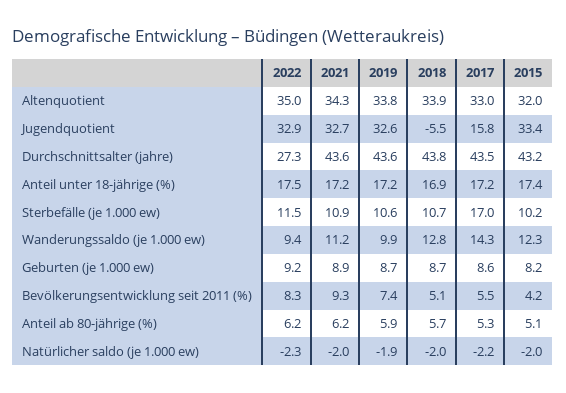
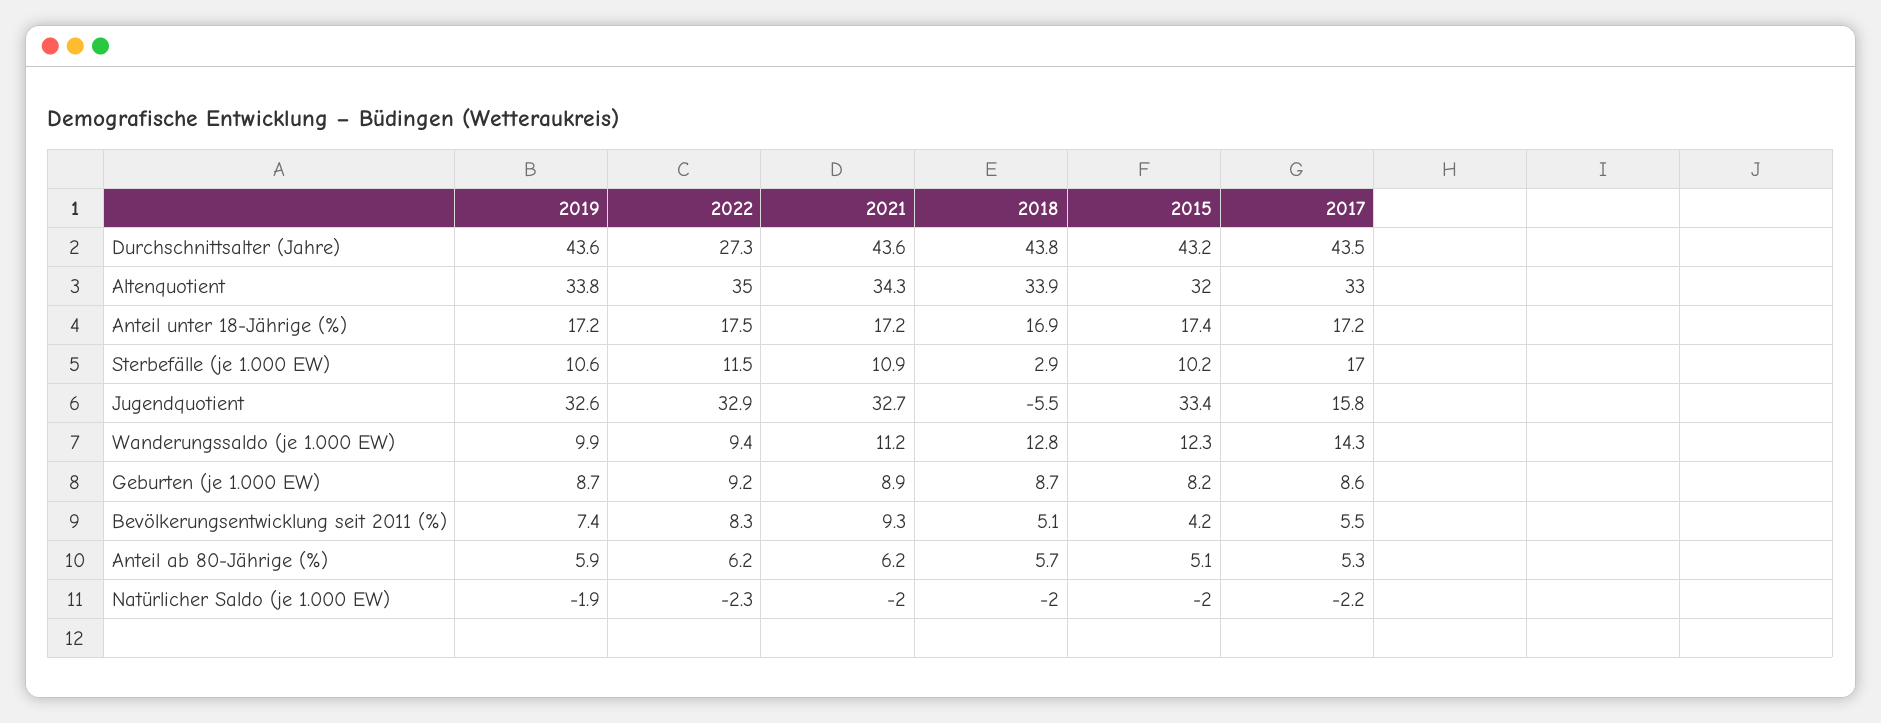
  {
    "2022": {
      "Altenquotient": 35,
      "Jugendquotient": 32.9,
      "Durchschnittsalter (jahre)": 27.3,
      "Anteil unter 18-jährige (%)": 17.5,
      "Sterbefälle (je 1.000 ew)": 11.5,
      "Wanderungssaldo (je 1.000 ew)": 9.4,
      "Geburten (je 1.000 ew)": 9.2,
      "Bevölkerungsentwicklung seit 2011 (%)": 8.3,
      "Anteil ab 80-jährige (%)": 6.2,
      "Natürlicher saldo (je 1.000 ew)": -2.3
    },
    "2021": {
      "Altenquotient": 34.3,
      "Jugendquotient": 32.7,
      "Durchschnittsalter (jahre)": 43.6,
      "Anteil unter 18-jährige (%)": 17.2,
      "Sterbefälle (je 1.000 ew)": 10.9,
      "Wanderungssaldo (je 1.000 ew)": 11.2,
      "Geburten (je 1.000 ew)": 8.9,
      "Bevölkerungsentwicklung seit 2011 (%)": 9.3,
      "Anteil ab 80-jährige (%)": 6.2,
      "Natürlicher saldo (je 1.000 ew)": -2
    },
    "2019": {
      "Altenquotient": 33.8,
      "Jugendquotient": 32.6,
      "Durchschnittsalter (jahre)": 43.6,
      "Anteil unter 18-jährige (%)": 17.2,
      "Sterbefälle (je 1.000 ew)": 10.6,
      "Wanderungssaldo (je 1.000 ew)": 9.9,
      "Geburten (je 1.000 ew)": 8.7,
      "Bevölkerungsentwicklung seit 2011 (%)": 7.4,
      "Anteil ab 80-jährige (%)": 5.9,
      "Natürlicher saldo (je 1.000 ew)": -1.9
    },
    "2018": {
      "Altenquotient": 33.9,
      "Jugendquotient": -5.5,
      "Durchschnittsalter (jahre)": 43.8,
      "Anteil unter 18-jährige (%)": 16.9,
-     "Sterbefälle (je 1.000 ew)": 10.7,
+     "Sterbefälle (je 1.000 ew)": 2.9,
      "Wanderungssaldo (je 1.000 ew)": 12.8,
      "Geburten (je 1.000 ew)": 8.7,
      "Bevölkerungsentwicklung seit 2011 (%)": 5.1,
      "Anteil ab 80-jährige (%)": 5.7,
      "Natürlicher saldo (je 1.000 ew)": -2
    },
    "2017": {
      "Altenquotient": 33,
      "Jugendquotient": 15.8,
      "Durchschnittsalter (jahre)": 43.5,
      "Anteil unter 18-jährige (%)": 17.2,
      "Sterbefälle (je 1.000 ew)": 17,
      "Wanderungssaldo (je 1.000 ew)": 14.3,
      "Geburten (je 1.000 ew)": 8.6,
      "Bevölkerungsentwicklung seit 2011 (%)": 5.5,
      "Anteil ab 80-jährige (%)": 5.3,
      "Natürlicher saldo (je 1.000 ew)": -2.2
    },
    "2015": {
      "Altenquotient": 32,
      "Jugendquotient": 33.4,
      "Durchschnittsalter (jahre)": 43.2,
      "Anteil unter 18-jährige (%)": 17.4,
      "Sterbefälle (je 1.000 ew)": 10.2,
      "Wanderungssaldo (je 1.000 ew)": 12.3,
      "Geburten (je 1.000 ew)": 8.2,
      "Bevölkerungsentwicklung seit 2011 (%)": 4.2,
      "Anteil ab 80-jährige (%)": 5.1,
      "Natürlicher saldo (je 1.000 ew)": -2
    }
  }

